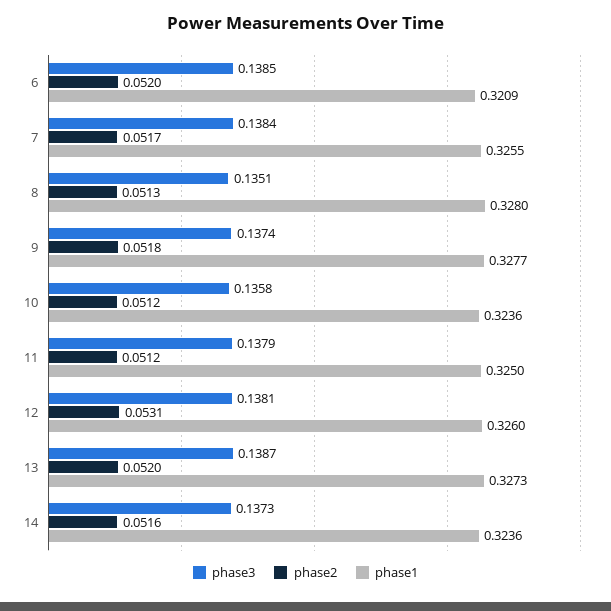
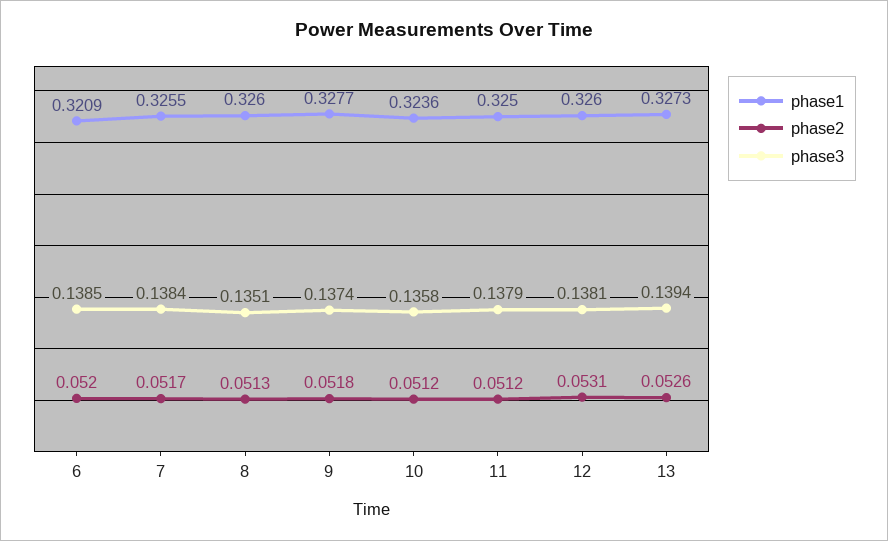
  {
    "phase3": {
      "6": 0.1385,
      "7": 0.1384,
      "8": 0.1351,
      "9": 0.1374,
      "10": 0.1358,
      "11": 0.1379,
      "12": 0.1381,
-     "13": 0.1387,
+     "13": 0.1394
-     "14": 0.1373
    },
    "phase2": {
      "6": 0.052,
      "7": 0.0517,
      "8": 0.0513,
      "9": 0.0518,
      "10": 0.0512,
      "11": 0.0512,
      "12": 0.0531,
-     "13": 0.052,
+     "13": 0.0526
-     "14": 0.0516
    },
    "phase1": {
      "6": 0.3209,
      "7": 0.3255,
-     "8": 0.328,
+     "8": 0.326,
      "9": 0.3277,
      "10": 0.3236,
      "11": 0.325,
      "12": 0.326,
-     "13": 0.3273,
+     "13": 0.3273
-     "14": 0.3236
    }
  }

